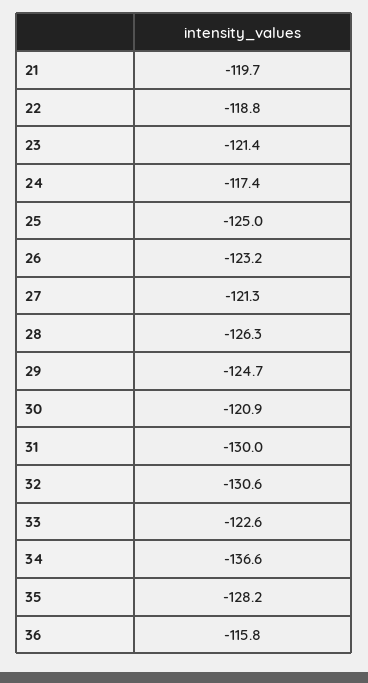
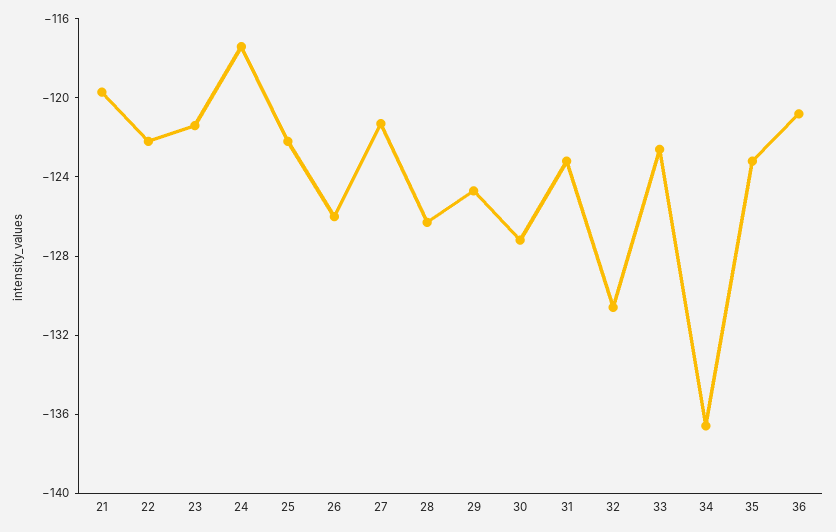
  {
    "21": -119.7,
-   "22": -118.8,
+   "22": -122,
    "23": -121.4,
    "24": -117.4,
-   "25": -125,
+   "25": -122,
-   "26": -123.2,
+   "26": -126,
    "27": -121.3,
    "28": -126.3,
    "29": -124.7,
-   "30": -120.9,
+   "30": -127,
-   "31": -130,
+   "31": -123,
    "32": -130.6,
    "33": -122.6,
    "34": -136.6,
-   "35": -128.2,
+   "35": -123,
-   "36": -115.8
+   "36": -121
  }

